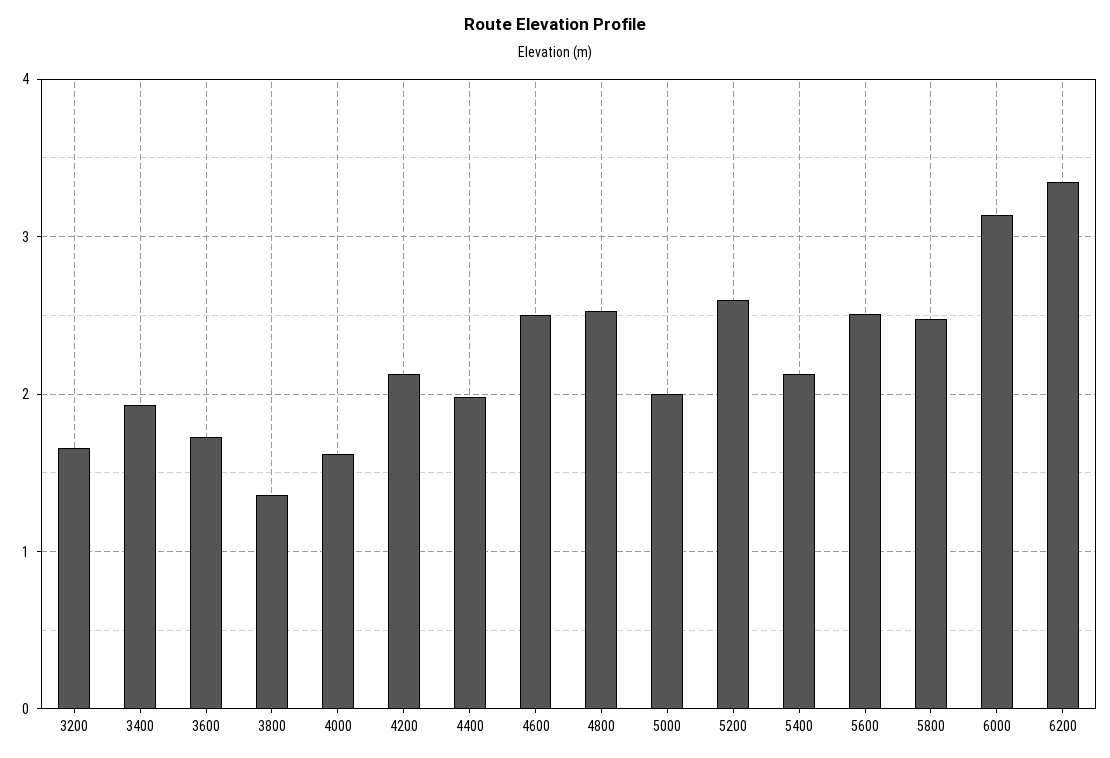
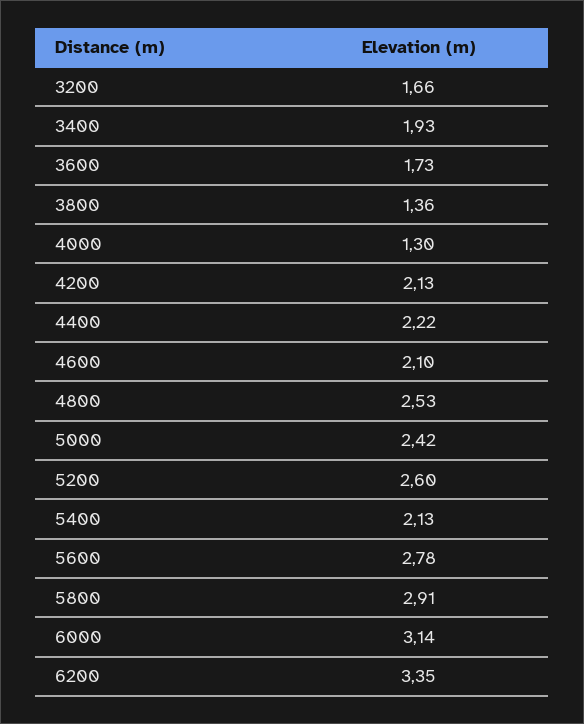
  {
    "3200": 1.66,
    "3400": 1.93,
    "3600": 1.73,
    "3800": 1.36,
-   "4000": 1.6,
+   "4000": 1.3,
    "4200": 2.13,
-   "4400": 2,
+   "4400": 2.22,
-   "4600": 2.5,
+   "4600": 2.1,
    "4800": 2.53,
-   "5000": 2,
+   "5000": 2.42,
    "5200": 2.6,
    "5400": 2.13,
-   "5600": 2.5,
+   "5600": 2.78,
-   "5800": 2.5,
+   "5800": 2.91,
    "6000": 3.14,
    "6200": 3.35
  }

